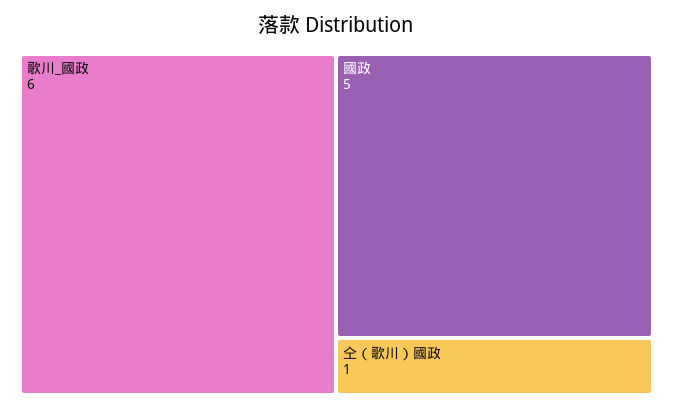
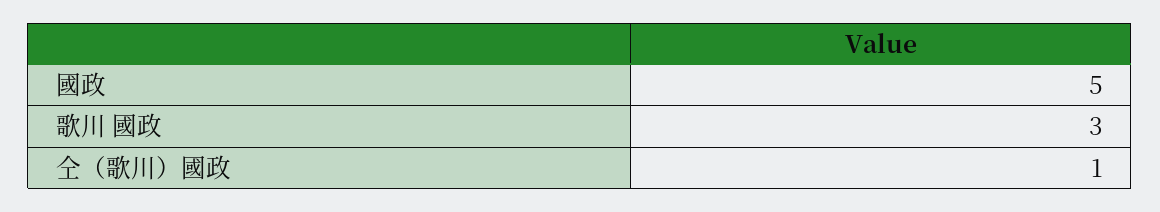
  {
-   "歌川_國政": 6,
+   "歌川_國政": 3,
    "國政": 5,
    "仝（歌川）國政": 1
  }

